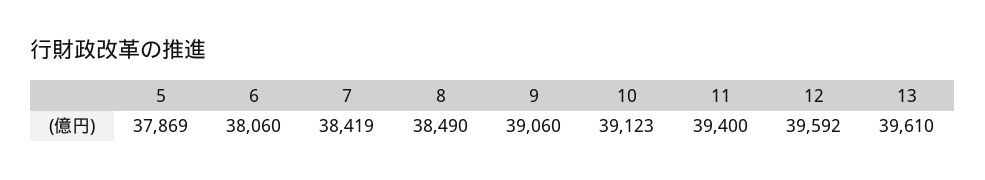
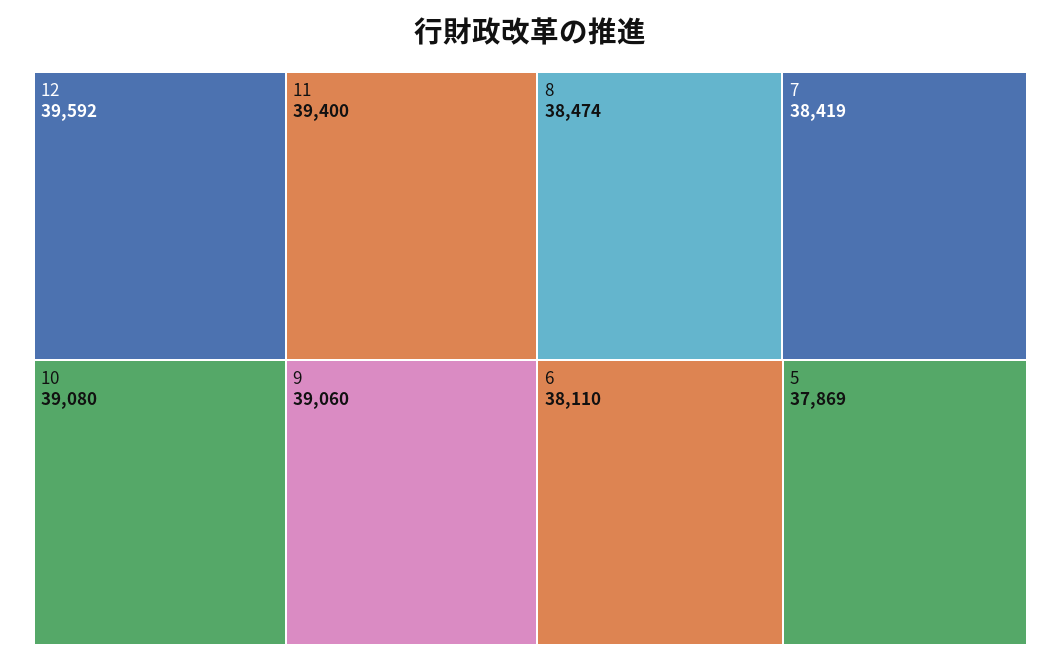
  {
    "5": 37869,
-   "6": 38060,
+   "6": 38110,
    "7": 38419,
-   "8": 38490,
+   "8": 38474,
    "9": 39060,
-   "10": 39123,
+   "10": 39080,
    "11": 39400,
-   "12": 39592,
+   "12": 39592
-   "13": 39610
  }

